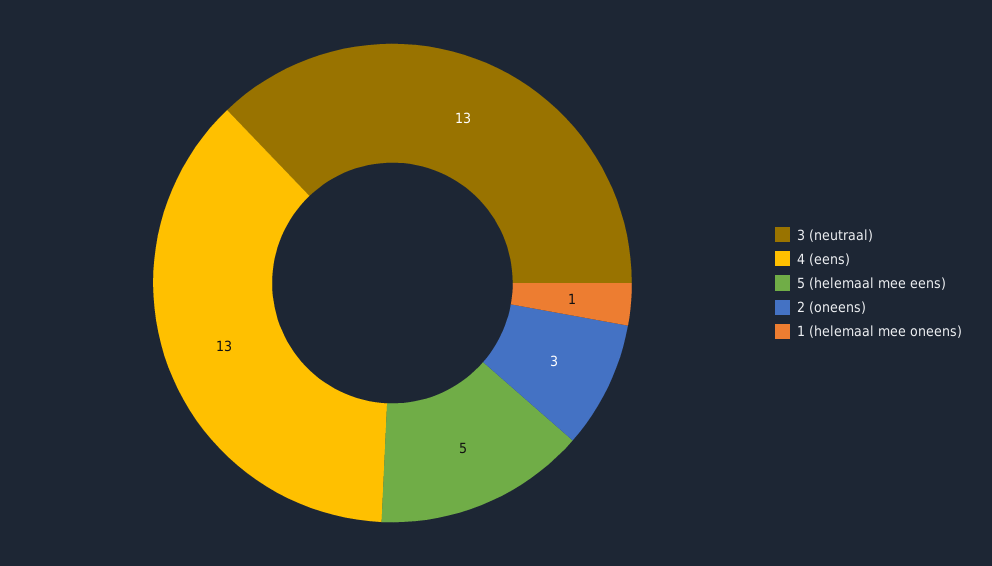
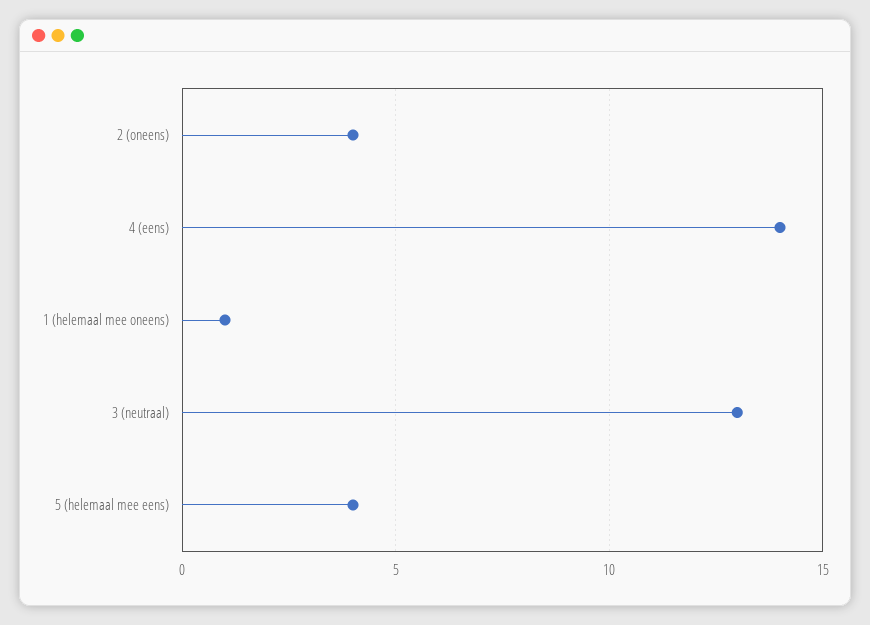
  {
    "3 (neutraal)": 13,
-   "4 (eens)": 13,
+   "4 (eens)": 14,
-   "5 (helemaal mee eens)": 5,
+   "5 (helemaal mee eens)": 4,
-   "2 (oneens)": 3,
+   "2 (oneens)": 4,
    "1 (helemaal mee oneens)": 1
  }

